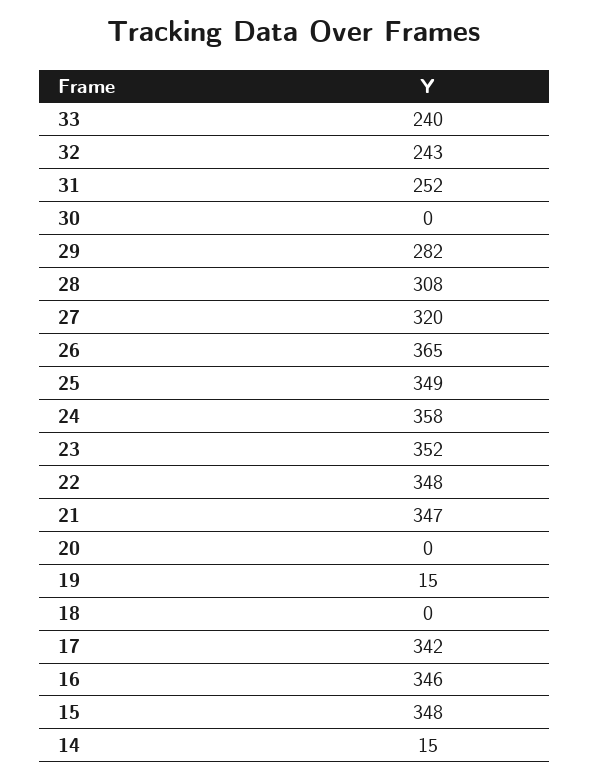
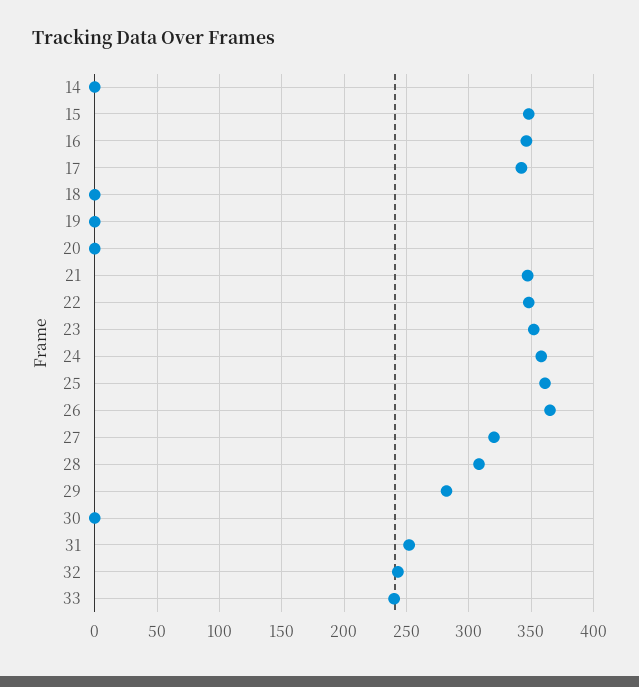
  {
    "33": 240,
    "32": 243,
    "31": 252,
    "30": 0,
    "29": 282,
    "28": 308,
    "27": 320,
    "26": 365,
-   "25": 349,
+   "25": 360,
    "24": 358,
    "23": 352,
    "22": 348,
    "21": 347,
    "20": 0,
-   "19": 15,
+   "19": 0,
    "18": 0,
    "17": 342,
    "16": 346,
    "15": 348,
-   "14": 15
+   "14": 0
  }

